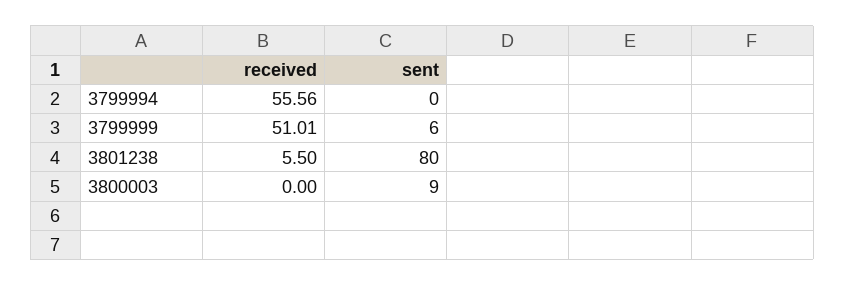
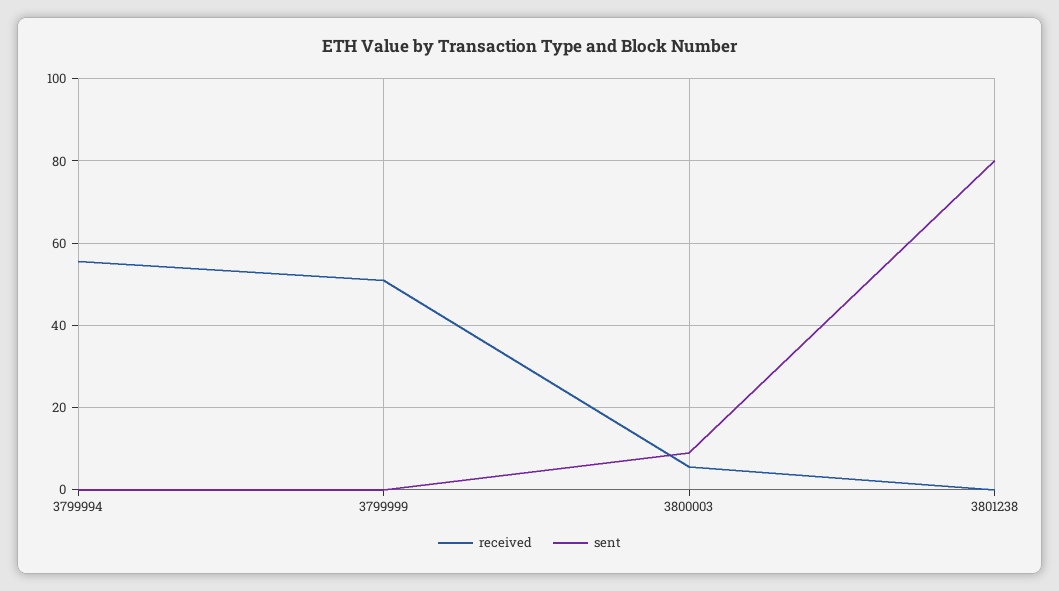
  {
    "received": {
      "3799994": 55.56,
      "3799999": 51.01,
-     "3801238": 5.5,
+     "3801238": 0,
-     "3800003": 0
+     "3800003": 6
    },
    "sent": {
      "3799994": 0,
-     "3799999": 6,
+     "3799999": 0,
      "3801238": 80,
      "3800003": 9
    }
  }

